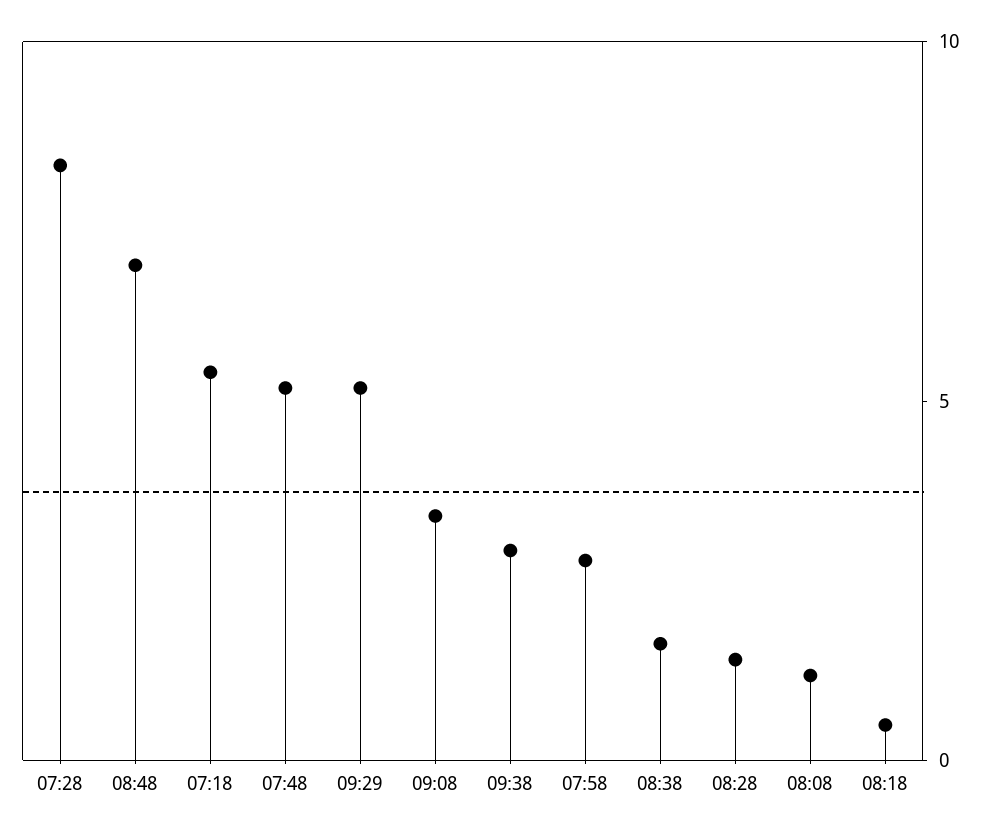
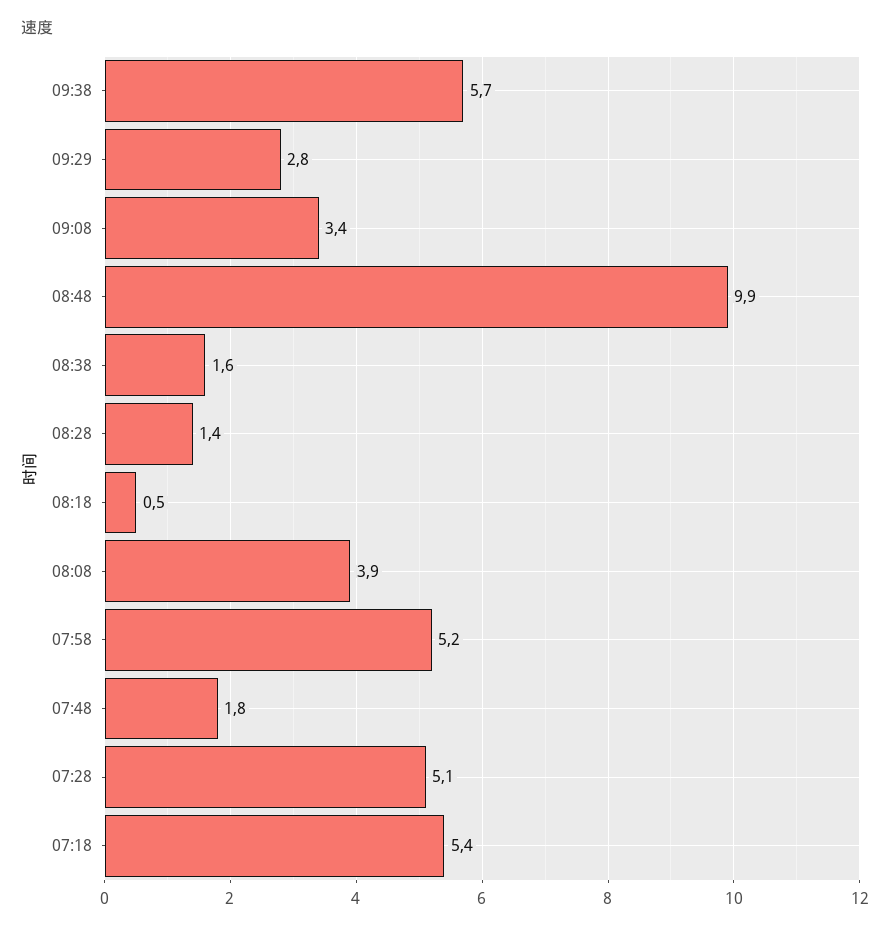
  {
-   "07:28": 8,
+   "07:28": 5.1,
-   "08:48": 7,
+   "08:48": 9.9,
    "07:18": 5.4,
-   "07:48": 5,
+   "07:48": 1.8,
-   "09:29": 5,
+   "09:29": 2.8,
    "09:08": 3.4,
-   "09:38": 3,
+   "09:38": 5.7,
-   "07:58": 3,
+   "07:58": 5.2,
    "08:38": 1.6,
    "08:28": 1.4,
-   "08:08": 1,
+   "08:08": 3.9,
    "08:18": 0.5
  }

